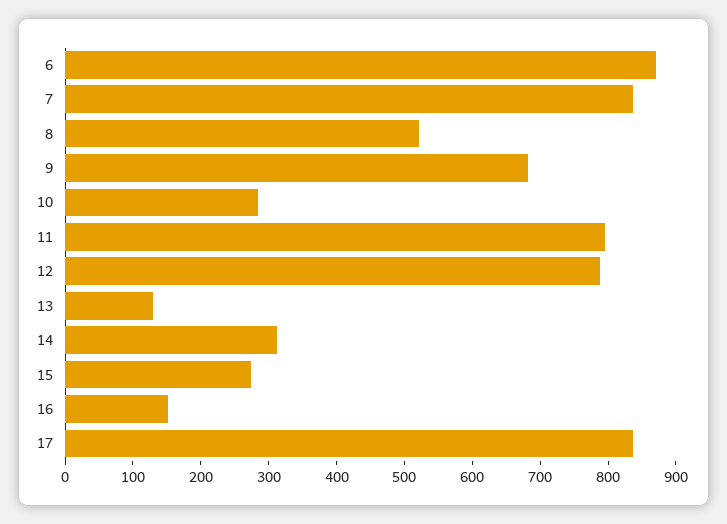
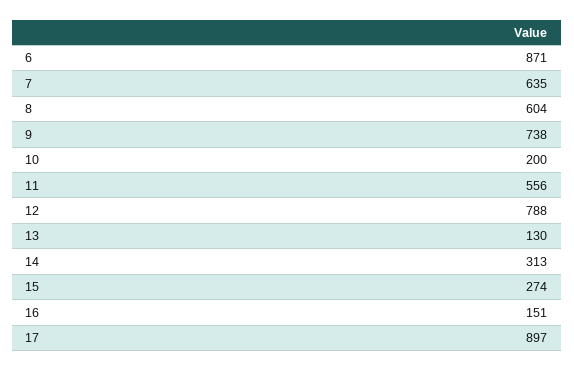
  {
    "6": 871,
-   "7": 840,
+   "7": 635,
-   "8": 520,
+   "8": 604,
-   "9": 680,
+   "9": 738,
-   "10": 280,
+   "10": 200,
-   "11": 800,
+   "11": 556,
    "12": 788,
    "13": 130,
    "14": 313,
    "15": 274,
    "16": 151,
-   "17": 840
+   "17": 897
  }

